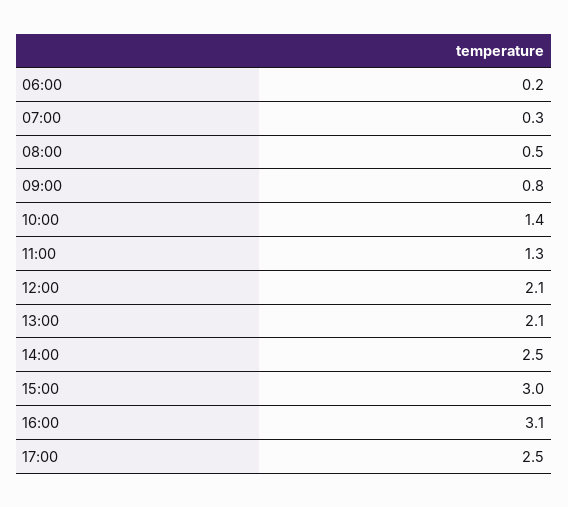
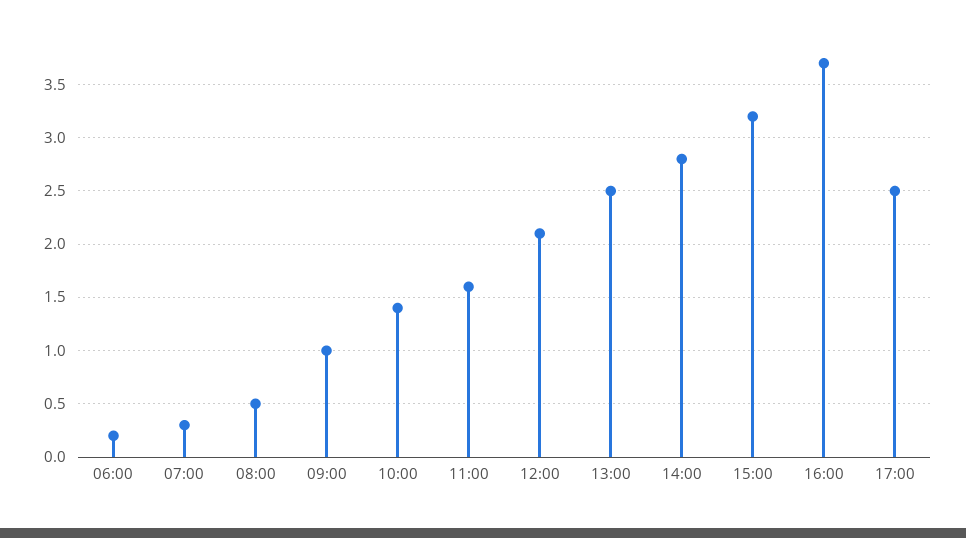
  {
    "06:00": 0.2,
    "07:00": 0.3,
    "08:00": 0.5,
-   "09:00": 0.8,
+   "09:00": 1,
    "10:00": 1.4,
-   "11:00": 1.3,
+   "11:00": 1.6,
    "12:00": 2.1,
-   "13:00": 2.1,
+   "13:00": 2.5,
-   "14:00": 2.5,
+   "14:00": 2.8,
-   "15:00": 3,
+   "15:00": 3.2,
-   "16:00": 3.1,
+   "16:00": 3.7,
    "17:00": 2.5
  }

